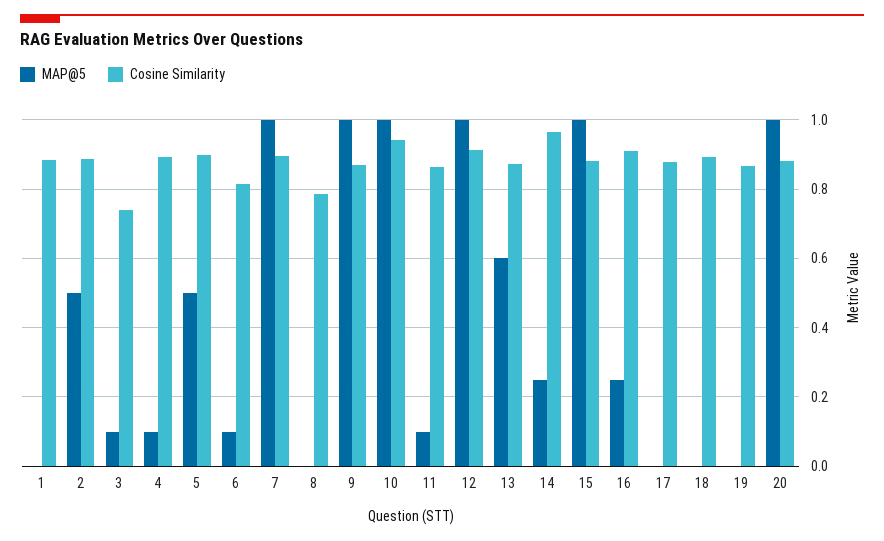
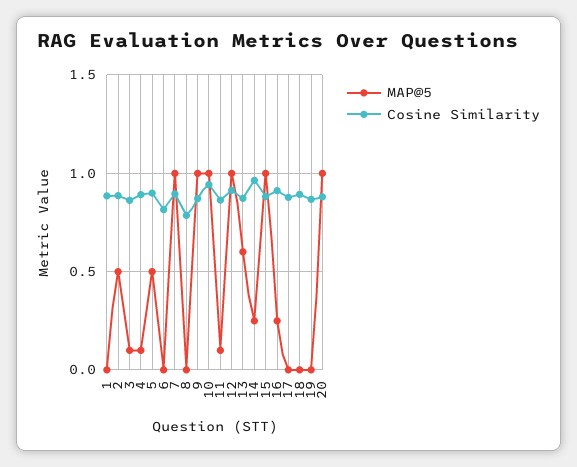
  {
    "MAP@5": {
      "1": 0,
      "2": 0.5,
      "3": 0.1,
      "4": 0.1,
      "5": 0.5,
-     "6": 0.1,
+     "6": 0,
      "7": 1,
      "8": 0,
      "9": 1,
      "10": 1,
      "11": 0.1,
      "12": 1,
      "13": 0.6,
      "14": 0.26,
      "15": 1,
      "16": 0.26,
      "17": 0,
      "18": 0,
      "19": 0,
      "20": 1
    },
    "Cosine Similarity": {
      "1": 0.88,
      "2": 0.88,
-     "3": 0.74,
+     "3": 0.85,
      "4": 0.9,
      "5": 0.9,
      "6": 0.82,
      "7": 0.9,
      "8": 0.78,
      "9": 0.88,
      "10": 0.94,
      "11": 0.86,
      "12": 0.92,
      "13": 0.88,
      "14": 0.96,
      "15": 0.88,
      "16": 0.92,
      "17": 0.88,
      "18": 0.9,
      "19": 0.86,
      "20": 0.88
    }
  }

